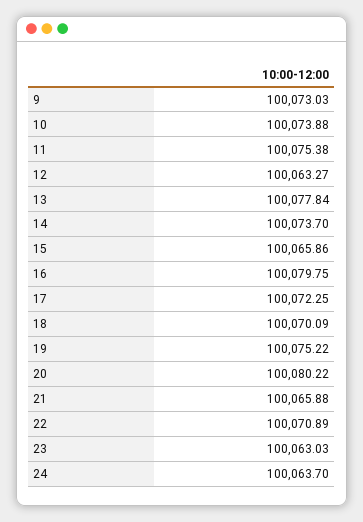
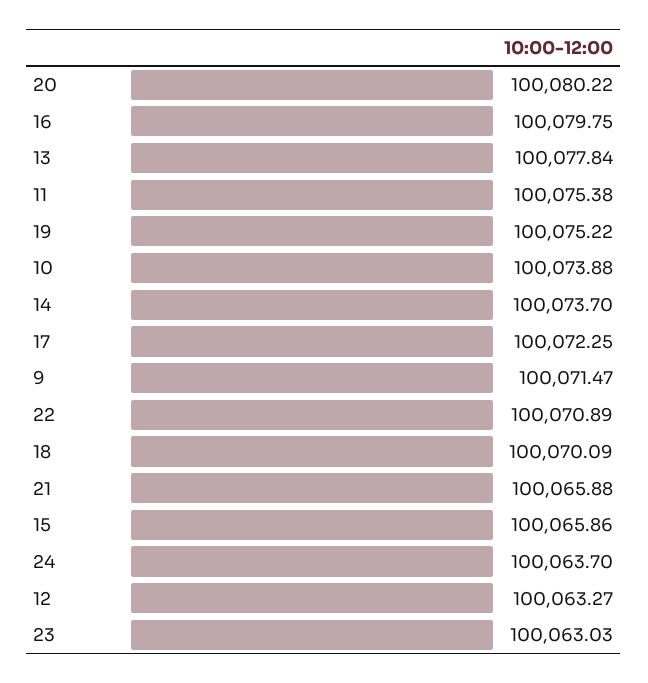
  {
-   "9": 100073.03,
+   "9": 100071.47,
    "10": 100073.88,
    "11": 100075.38,
    "12": 100063.27,
    "13": 100077.84,
    "14": 100073.7,
    "15": 100065.86,
    "16": 100079.75,
    "17": 100072.25,
    "18": 100070.09,
    "19": 100075.22,
    "20": 100080.22,
    "21": 100065.88,
    "22": 100070.89,
    "23": 100063.03,
    "24": 100063.7
  }

